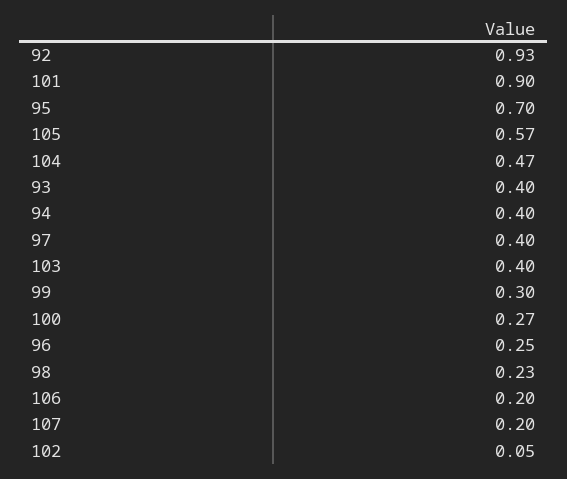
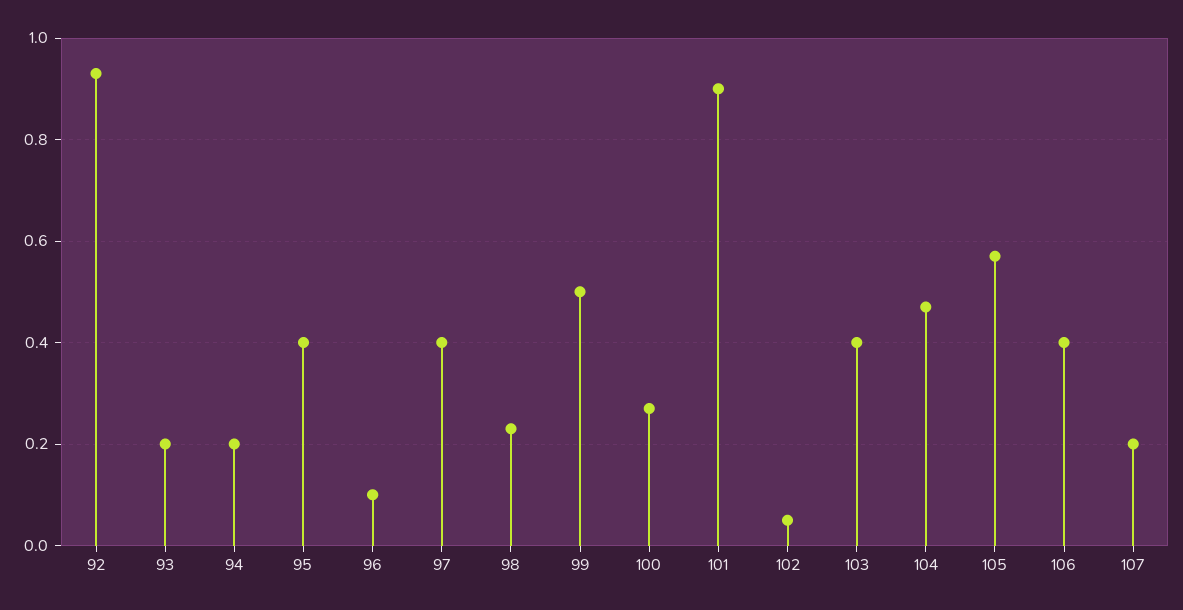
  {
    "92": 0.93,
    "101": 0.9,
-   "95": 0.7,
+   "95": 0.4,
    "105": 0.57,
    "104": 0.47,
-   "93": 0.4,
+   "93": 0.2,
-   "94": 0.4,
+   "94": 0.2,
    "97": 0.4,
    "103": 0.4,
-   "99": 0.3,
+   "99": 0.5,
    "100": 0.27,
-   "96": 0.25,
+   "96": 0.1,
    "98": 0.23,
-   "106": 0.2,
+   "106": 0.4,
    "107": 0.2,
    "102": 0.05
  }

